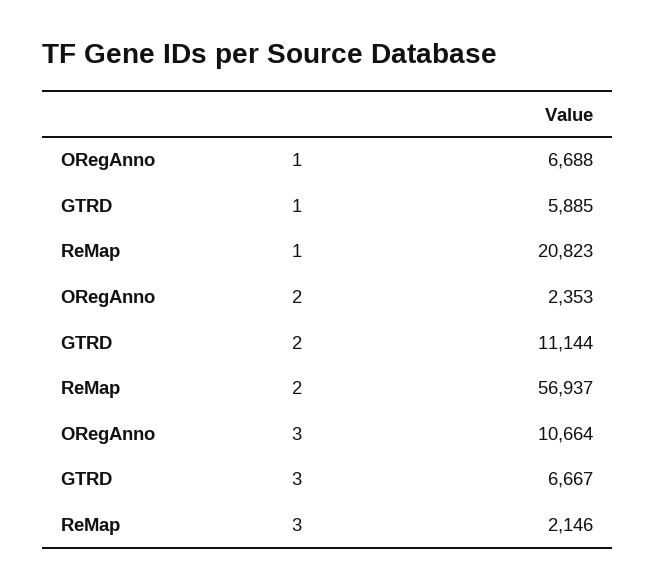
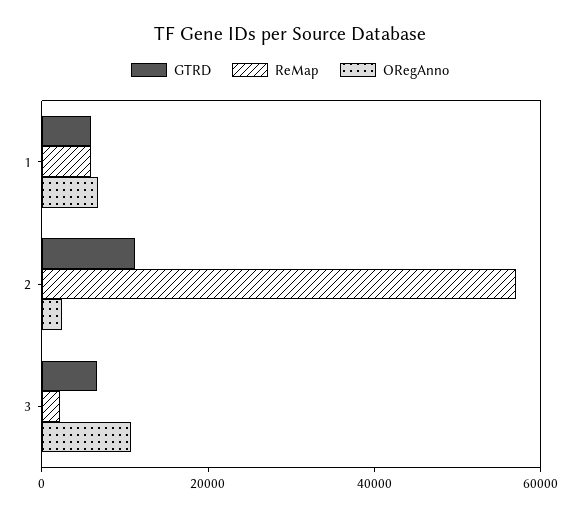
  {
    "ORegAnno": {
      "1": 6688,
      "2": 2353,
      "3": 10664
    },
    "GTRD": {
      "1": 5885,
      "2": 11144,
      "3": 6667
    },
    "ReMap": {
-     "1": 20823,
+     "1": 5000,
      "2": 56937,
      "3": 2146
    }
  }

